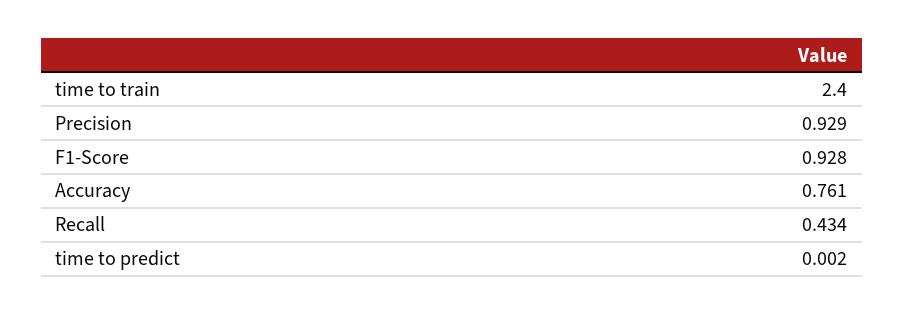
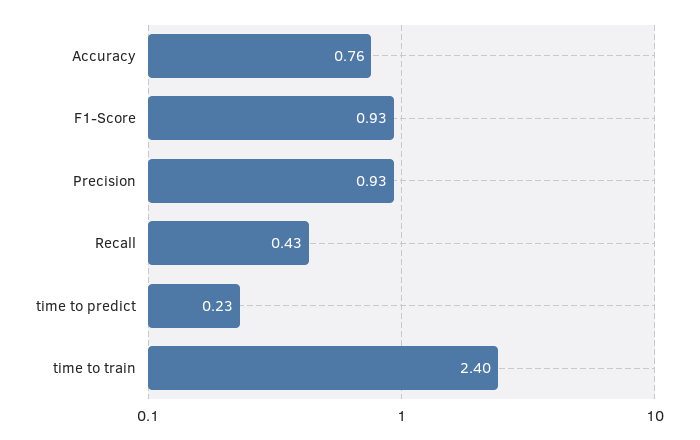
  {
    "time to train": 2.4,
    "Precision": 0.929,
    "F1-Score": 0.928,
    "Accuracy": 0.761,
    "Recall": 0.434,
-   "time to predict": 0.002
+   "time to predict": 0.23
  }

